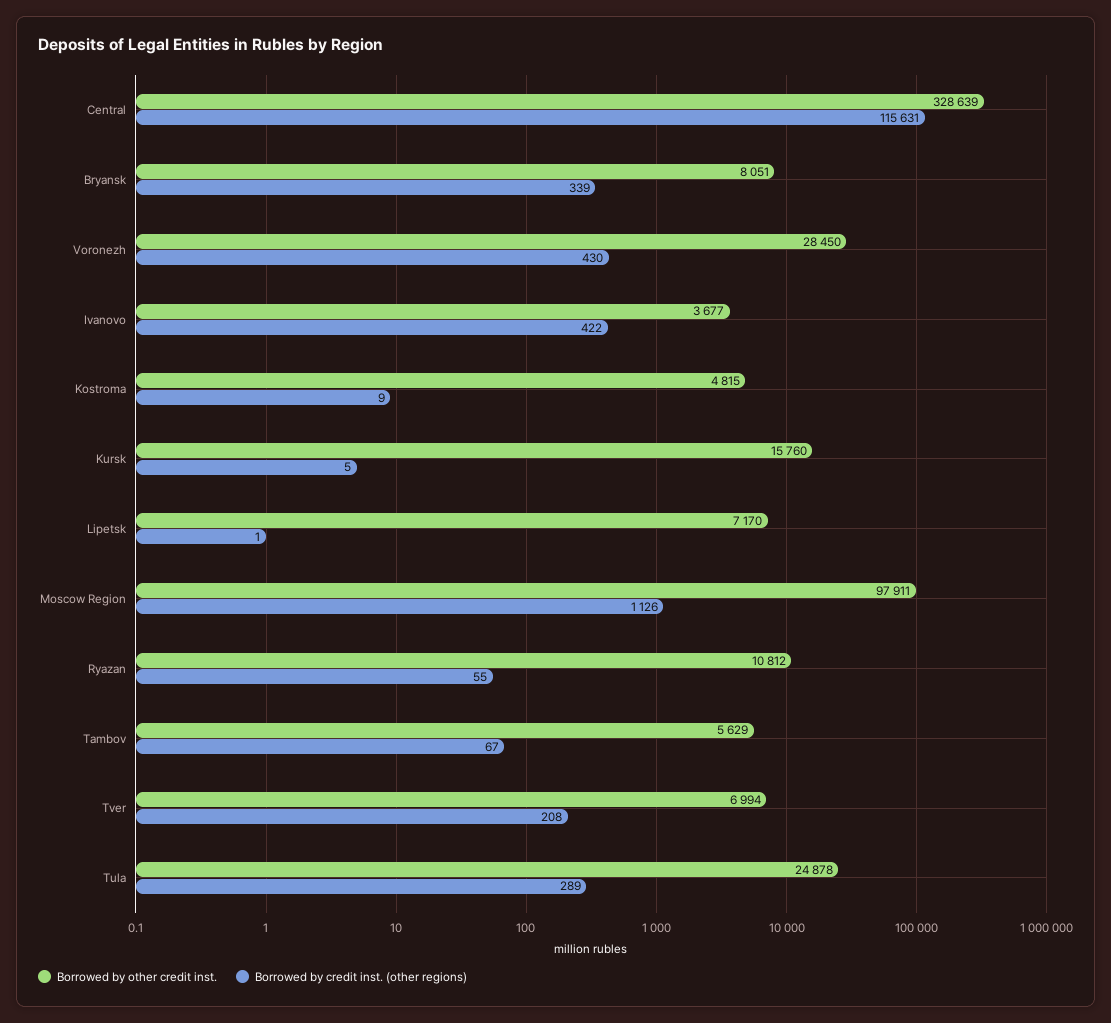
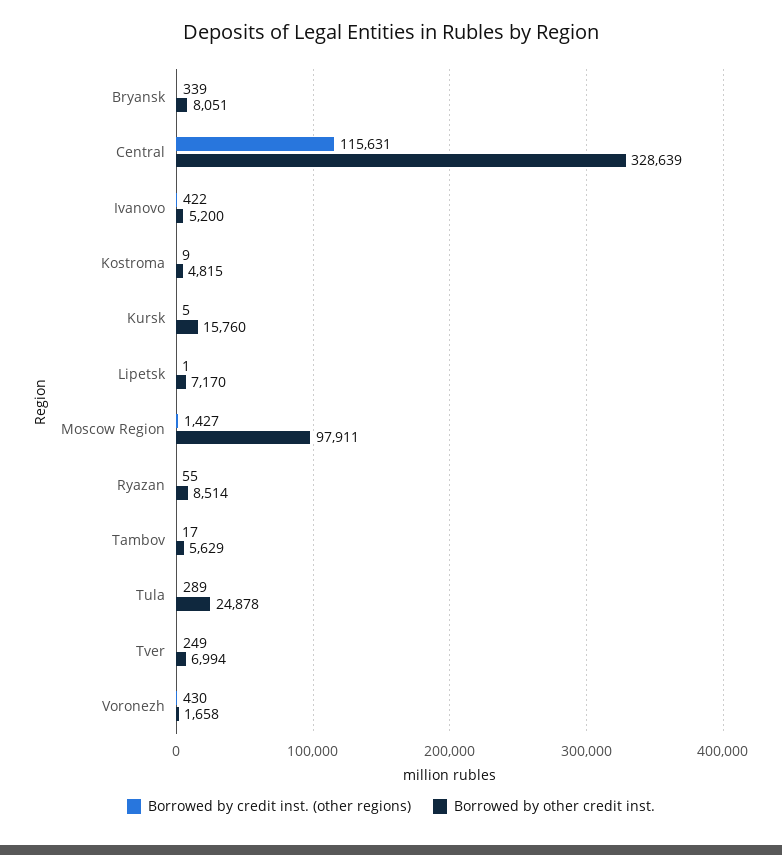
  {
    "Borrowed by other credit inst.": {
      "Central": 328639,
      "Bryansk": 8051,
-     "Voronezh": 28450,
+     "Voronezh": 1658,
-     "Ivanovo": 3677,
+     "Ivanovo": 5200,
      "Kostroma": 4815,
      "Kursk": 15760,
      "Lipetsk": 7170,
      "Moscow Region": 97911,
-     "Ryazan": 10812,
+     "Ryazan": 8514,
      "Tambov": 5629,
      "Tver": 6994,
      "Tula": 24878
    },
    "Borrowed by credit inst. (other regions)": {
      "Central": 115631,
      "Bryansk": 339,
      "Voronezh": 430,
      "Ivanovo": 422,
      "Kostroma": 9,
      "Kursk": 5,
      "Lipetsk": 1,
-     "Moscow Region": 1126,
+     "Moscow Region": 1427,
      "Ryazan": 55,
-     "Tambov": 67,
+     "Tambov": 17,
-     "Tver": 208,
+     "Tver": 249,
      "Tula": 289
    }
  }

